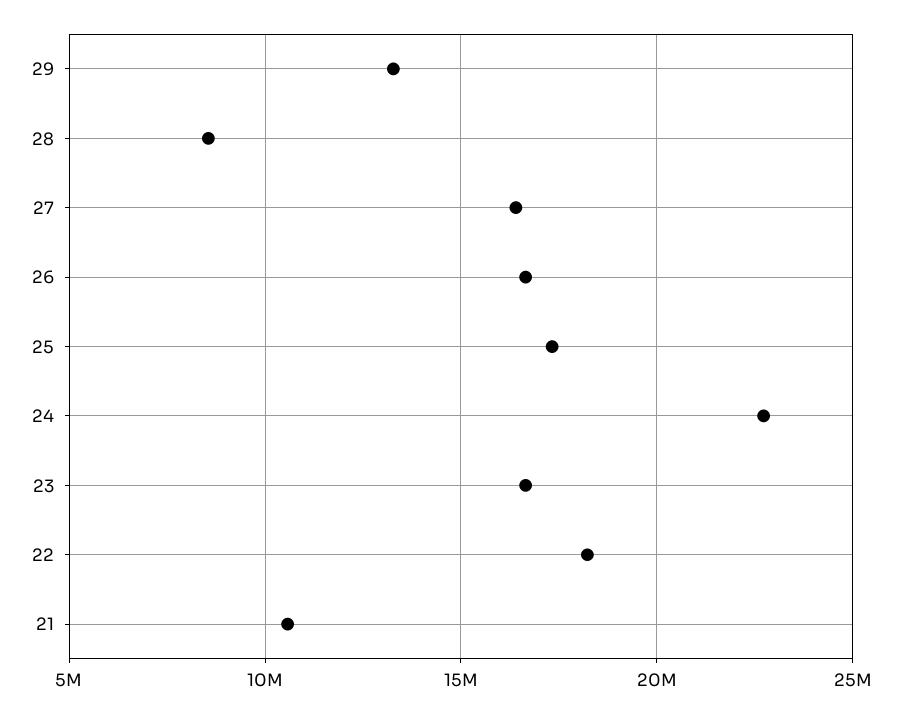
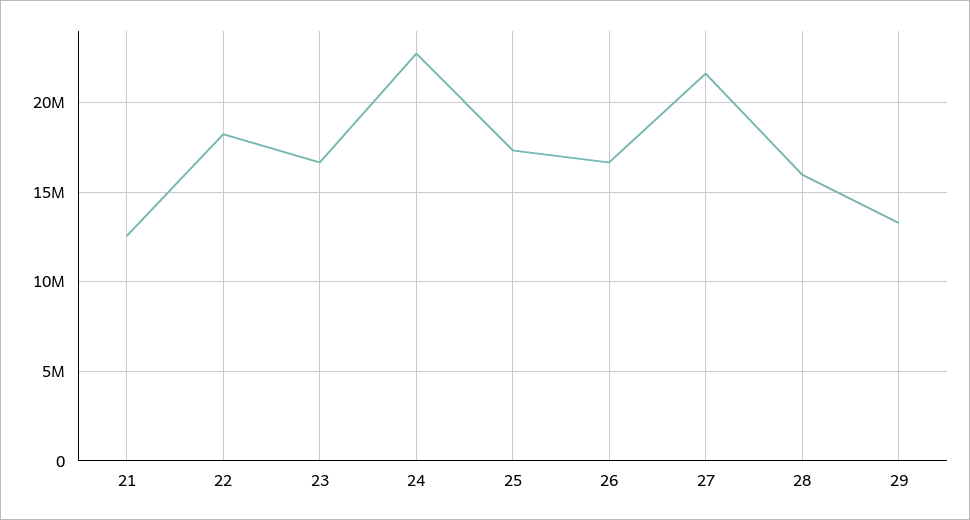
  {
    "29": 13500000,
-   "28": 8500000,
+   "28": 16000000,
-   "27": 16500000,
+   "27": 21500000,
    "26": 16500000,
    "25": 17500000,
    "24": 22500000,
    "23": 16500000,
    "22": 18000000,
-   "21": 10500000
+   "21": 12500000
  }

